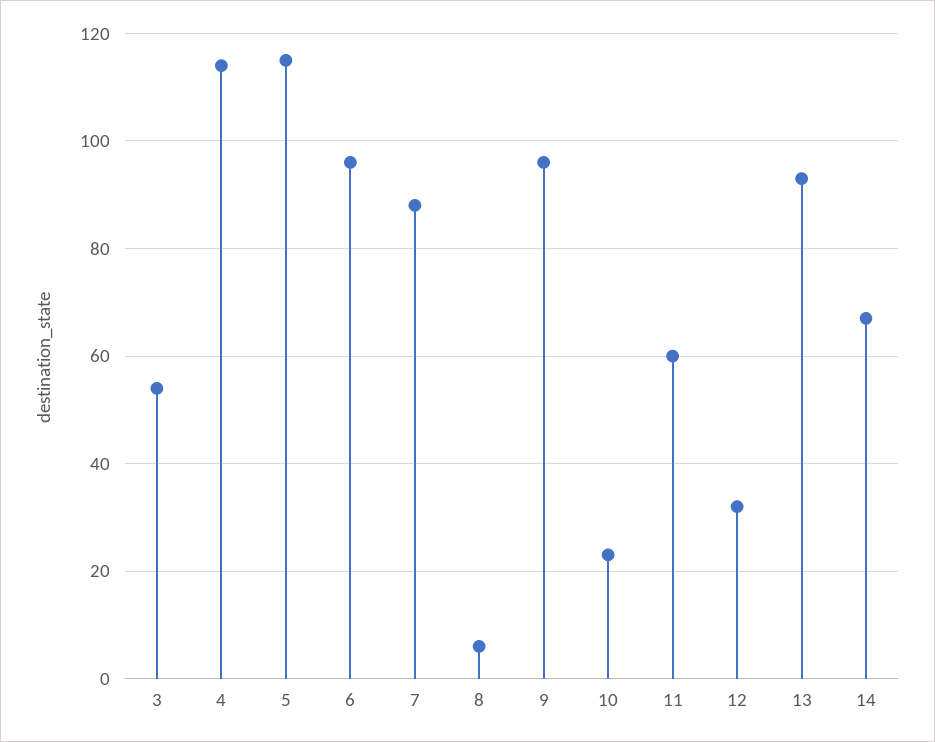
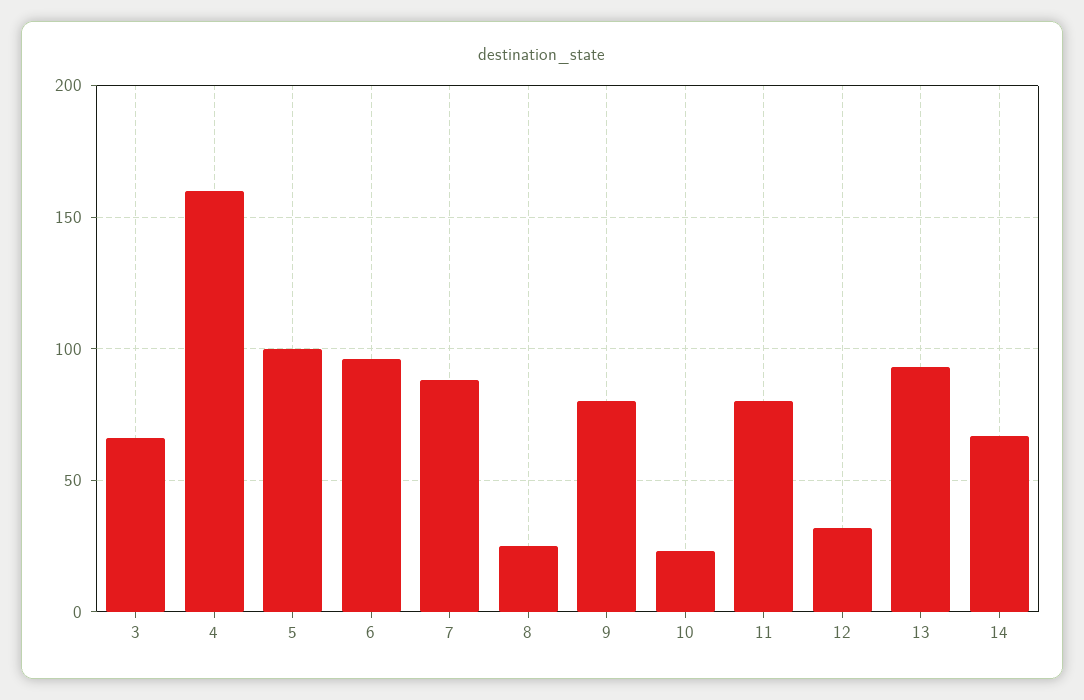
  {
-   "3": 55,
+   "3": 65,
-   "4": 115,
+   "4": 160,
-   "5": 115,
+   "5": 100,
    "6": 95,
    "7": 90,
-   "8": 5,
+   "8": 25,
-   "9": 95,
+   "9": 80,
    "10": 25,
-   "11": 60,
+   "11": 80,
    "12": 30,
    "13": 95,
    "14": 65
  }

